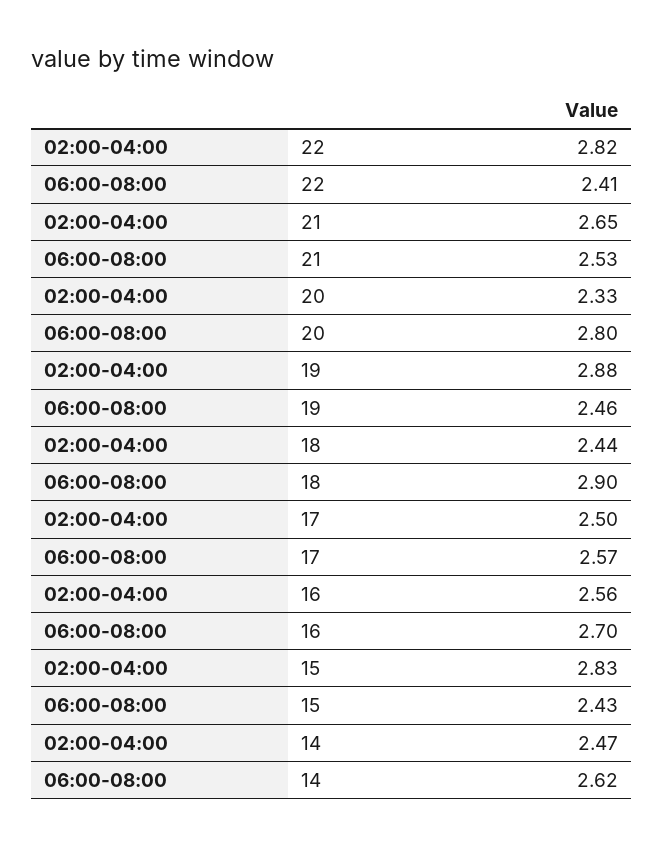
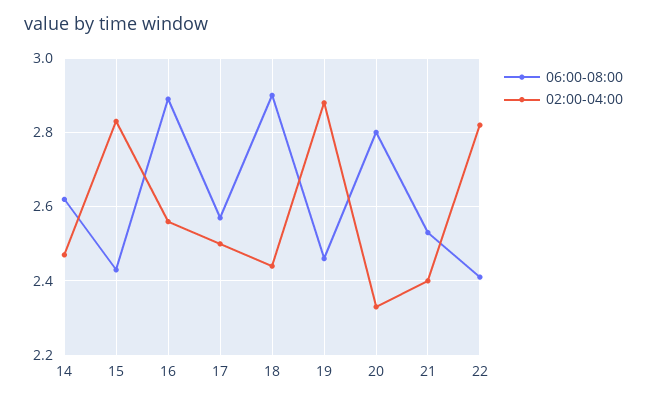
  {
    "02:00-04:00": {
      "22": 2.82,
-     "21": 2.65,
+     "21": 2.4,
      "20": 2.33,
      "19": 2.88,
      "18": 2.44,
      "17": 2.5,
      "16": 2.56,
      "15": 2.83,
      "14": 2.47
    },
    "06:00-08:00": {
      "22": 2.41,
      "21": 2.53,
      "20": 2.8,
      "19": 2.46,
      "18": 2.9,
      "17": 2.57,
-     "16": 2.7,
+     "16": 2.9,
      "15": 2.43,
      "14": 2.62
    }
  }

